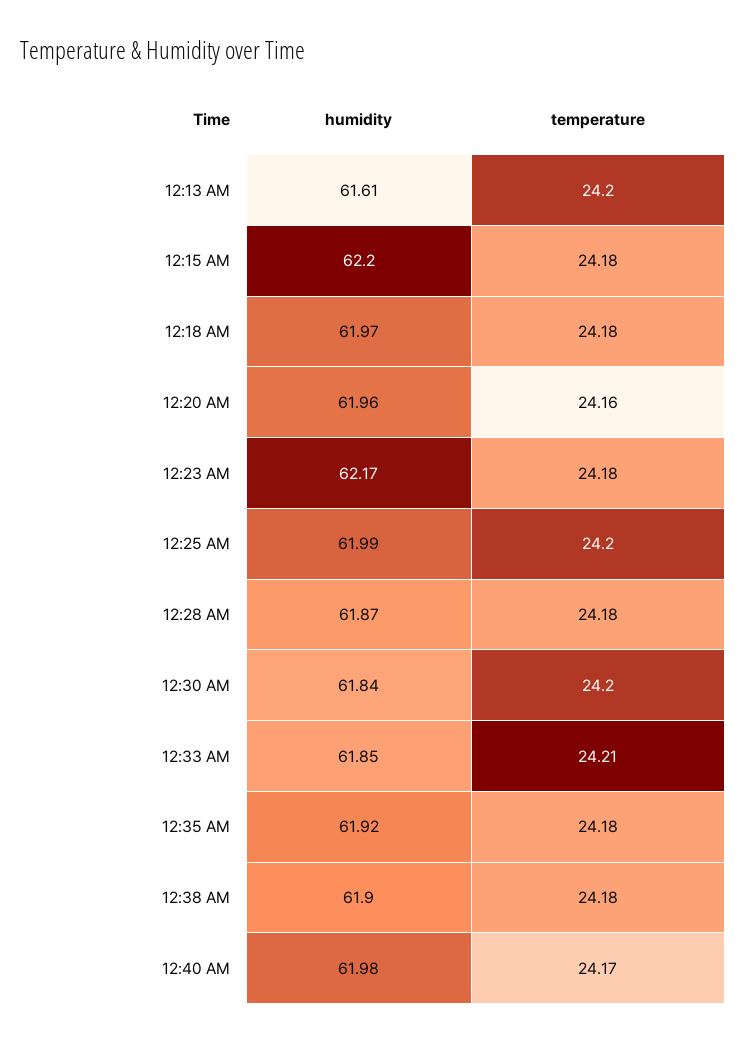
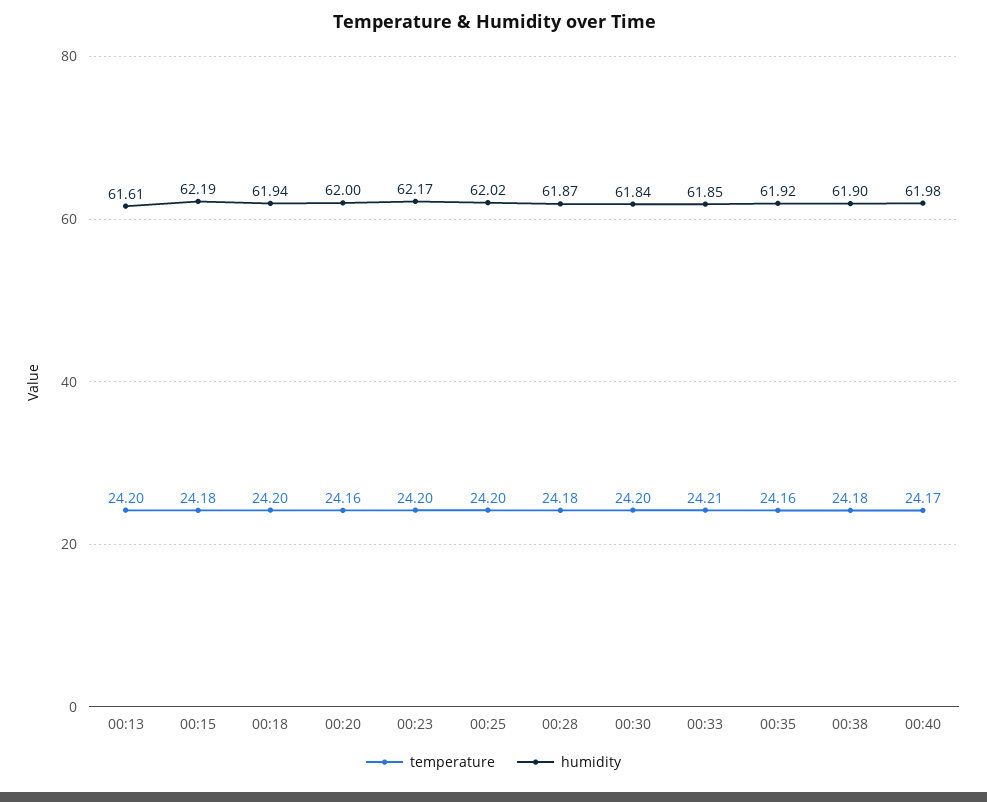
  {
    "humidity": {
      "12:13 AM": 61.61,
-     "12:15 AM": 62.2,
+     "12:15 AM": 62.19,
-     "12:18 AM": 61.97,
+     "12:18 AM": 61.94,
-     "12:20 AM": 61.96,
+     "12:20 AM": 62,
      "12:23 AM": 62.17,
-     "12:25 AM": 61.99,
+     "12:25 AM": 62.02,
      "12:28 AM": 61.87,
      "12:30 AM": 61.84,
      "12:33 AM": 61.85,
      "12:35 AM": 61.92,
      "12:38 AM": 61.9,
      "12:40 AM": 61.98
    },
    "temperature": {
      "12:13 AM": 24.2,
      "12:15 AM": 24.18,
-     "12:18 AM": 24.18,
+     "12:18 AM": 24.2,
      "12:20 AM": 24.16,
-     "12:23 AM": 24.18,
+     "12:23 AM": 24.2,
      "12:25 AM": 24.2,
      "12:28 AM": 24.18,
      "12:30 AM": 24.2,
      "12:33 AM": 24.21,
-     "12:35 AM": 24.18,
+     "12:35 AM": 24.16,
      "12:38 AM": 24.18,
      "12:40 AM": 24.17
    }
  }

